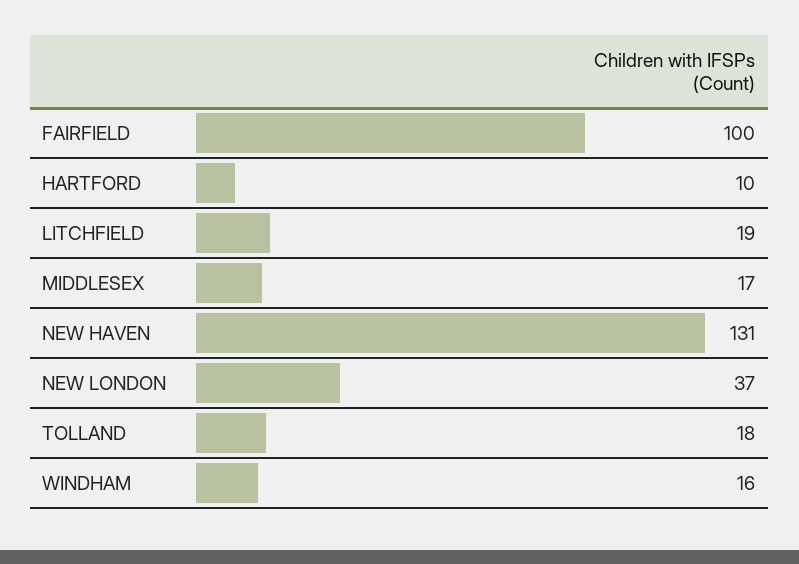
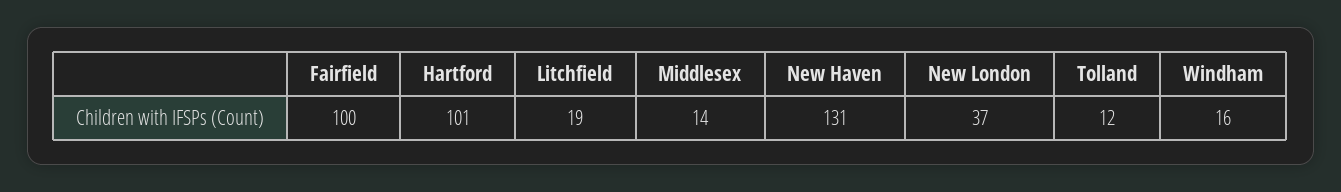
  {
    "FAIRFIELD": 100,
-   "HARTFORD": 10,
+   "HARTFORD": 101,
    "LITCHFIELD": 19,
-   "MIDDLESEX": 17,
+   "MIDDLESEX": 14,
    "NEW HAVEN": 131,
    "NEW LONDON": 37,
-   "TOLLAND": 18,
+   "TOLLAND": 12,
    "WINDHAM": 16
  }

